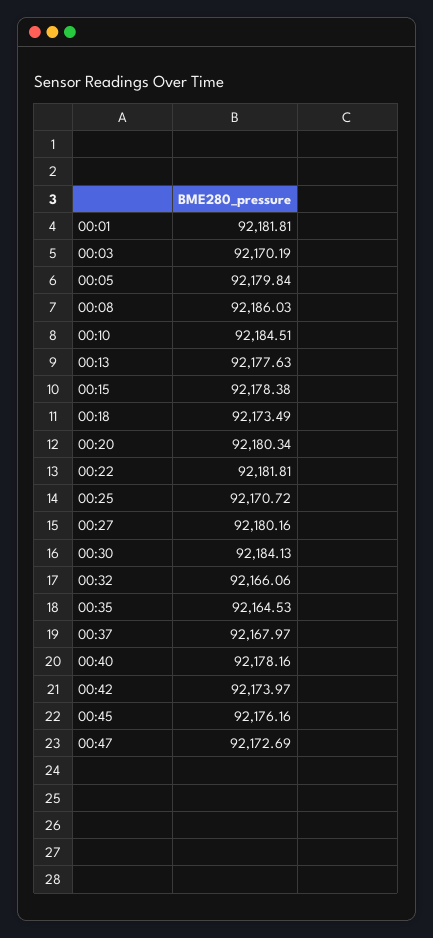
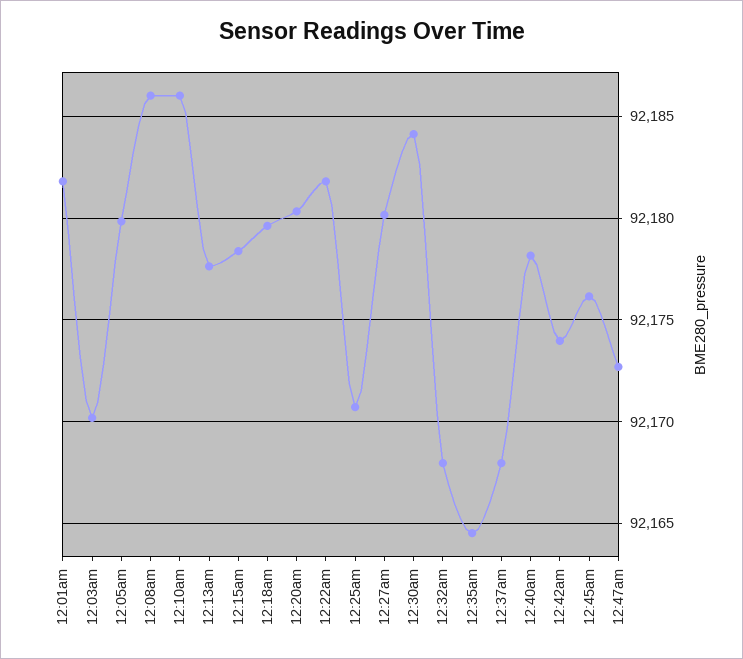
  {
    "00:01": 92181.81,
    "00:03": 92170.19,
    "00:05": 92179.84,
    "00:08": 92186.03,
-   "00:10": 92184.51,
+   "00:10": 92186,
    "00:13": 92177.63,
    "00:15": 92178.38,
-   "00:18": 92173.49,
+   "00:18": 92179.5,
    "00:20": 92180.34,
    "00:22": 92181.81,
    "00:25": 92170.72,
    "00:27": 92180.16,
    "00:30": 92184.13,
-   "00:32": 92166.06,
+   "00:32": 92168,
    "00:35": 92164.53,
    "00:37": 92167.97,
    "00:40": 92178.16,
    "00:42": 92173.97,
    "00:45": 92176.16,
    "00:47": 92172.69
  }

